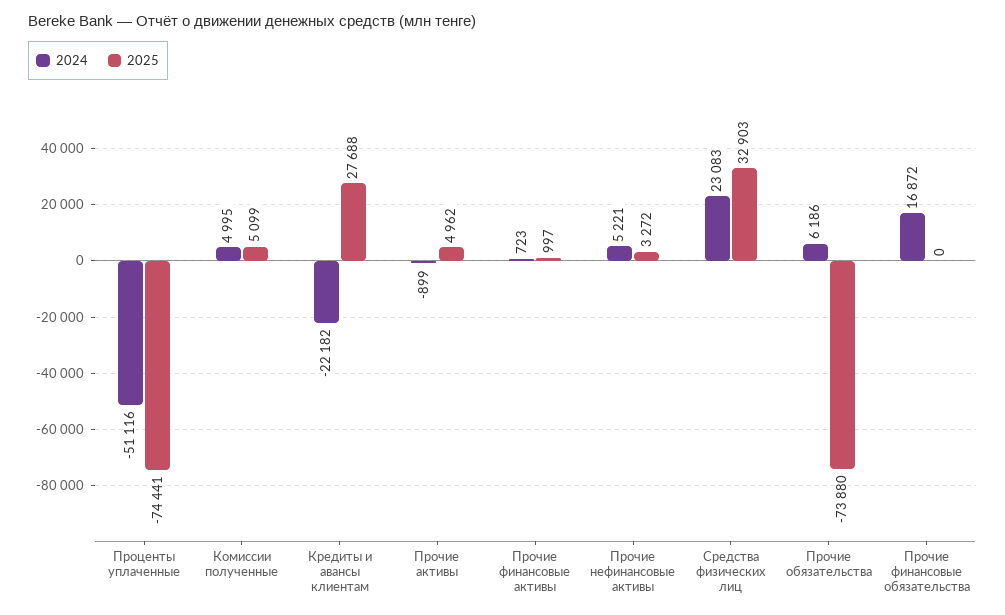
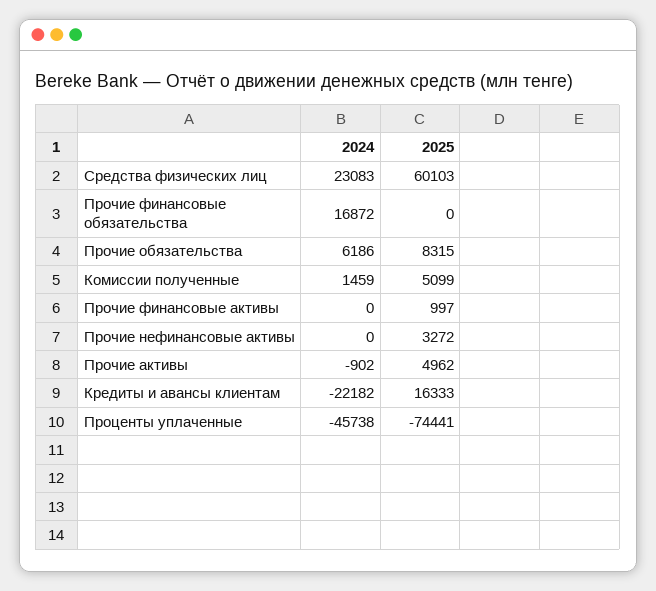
  {
    "2024": {
-     "Проценты уплаченные": -51116,
+     "Проценты уплаченные": -45738,
-     "Комиссии полученные": 4995,
+     "Комиссии полученные": 1459,
      "Кредиты и авансы клиентам": -22182,
-     "Прочие активы": -899,
+     "Прочие активы": -902,
-     "Прочие финансовые активы": 723,
+     "Прочие финансовые активы": 0,
-     "Прочие нефинансовые активы": 5221,
+     "Прочие нефинансовые активы": 0,
      "Средства физических лиц": 23083,
      "Прочие обязательства": 6186,
      "Прочие финансовые обязательства": 16872
    },
    "2025": {
      "Проценты уплаченные": -74441,
      "Комиссии полученные": 5099,
-     "Кредиты и авансы клиентам": 27688,
+     "Кредиты и авансы клиентам": 16333,
      "Прочие активы": 4962,
      "Прочие финансовые активы": 997,
      "Прочие нефинансовые активы": 3272,
-     "Средства физических лиц": 32903,
+     "Средства физических лиц": 60103,
-     "Прочие обязательства": -73880,
+     "Прочие обязательства": 8315,
      "Прочие финансовые обязательства": 0
    }
  }

